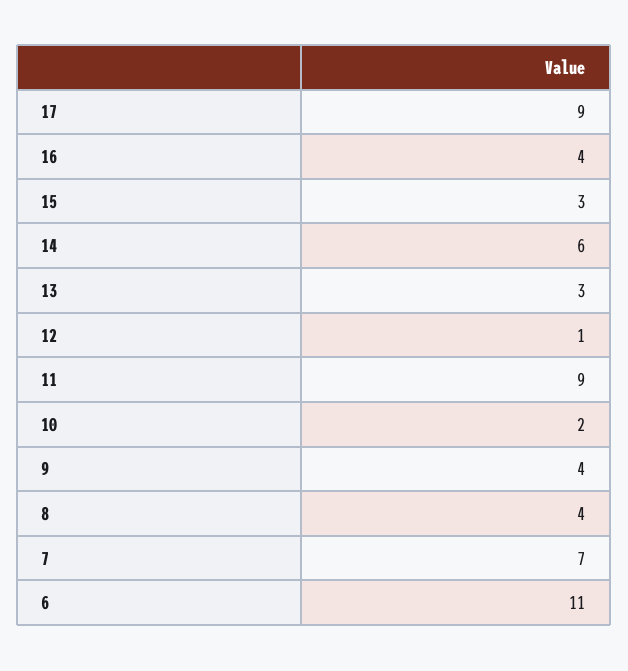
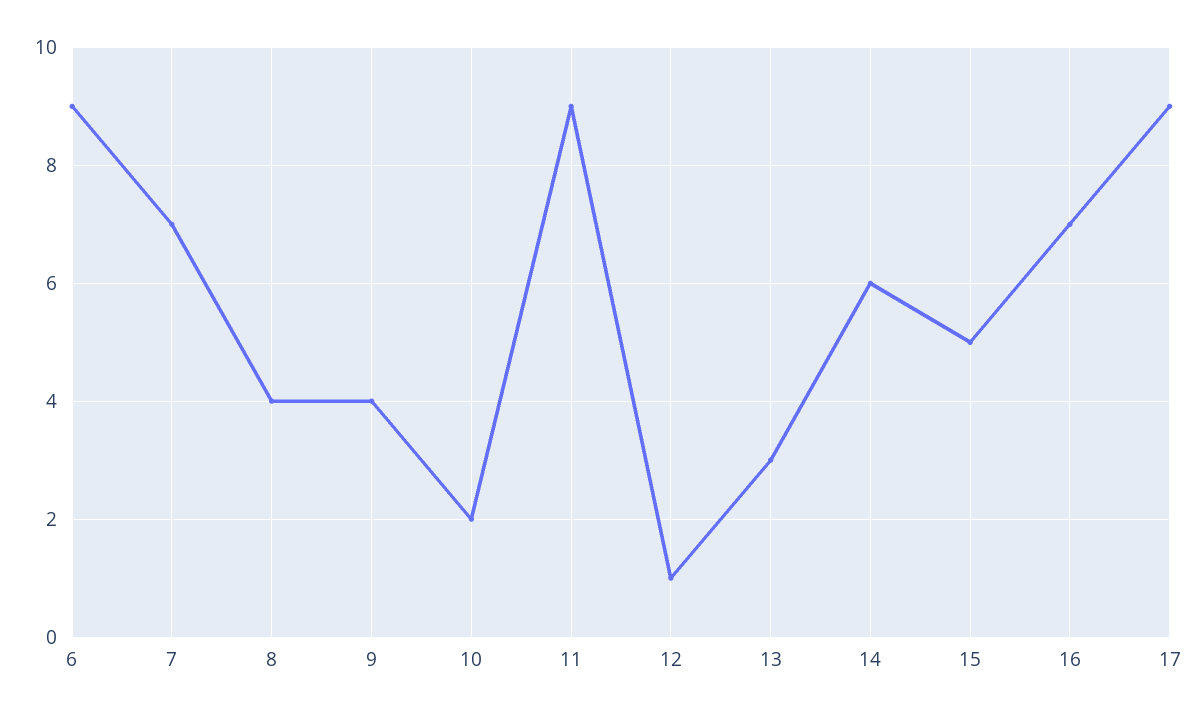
  {
    "17": 9,
-   "16": 4,
+   "16": 7,
-   "15": 3,
+   "15": 5,
    "14": 6,
    "13": 3,
    "12": 1,
    "11": 9,
    "10": 2,
    "9": 4,
    "8": 4,
    "7": 7,
-   "6": 11
+   "6": 9
  }

